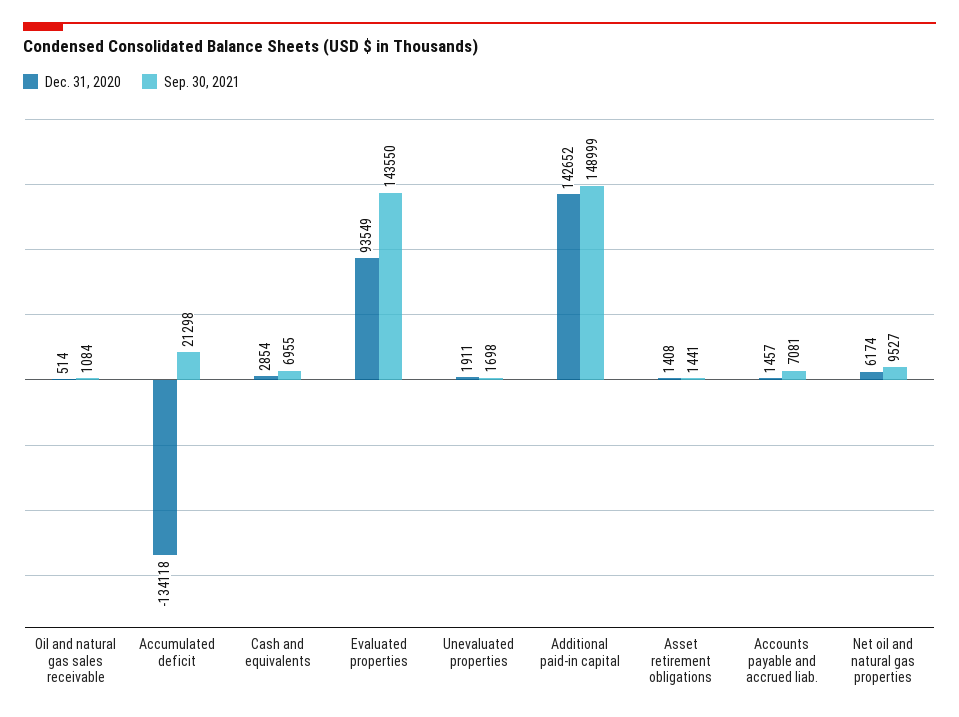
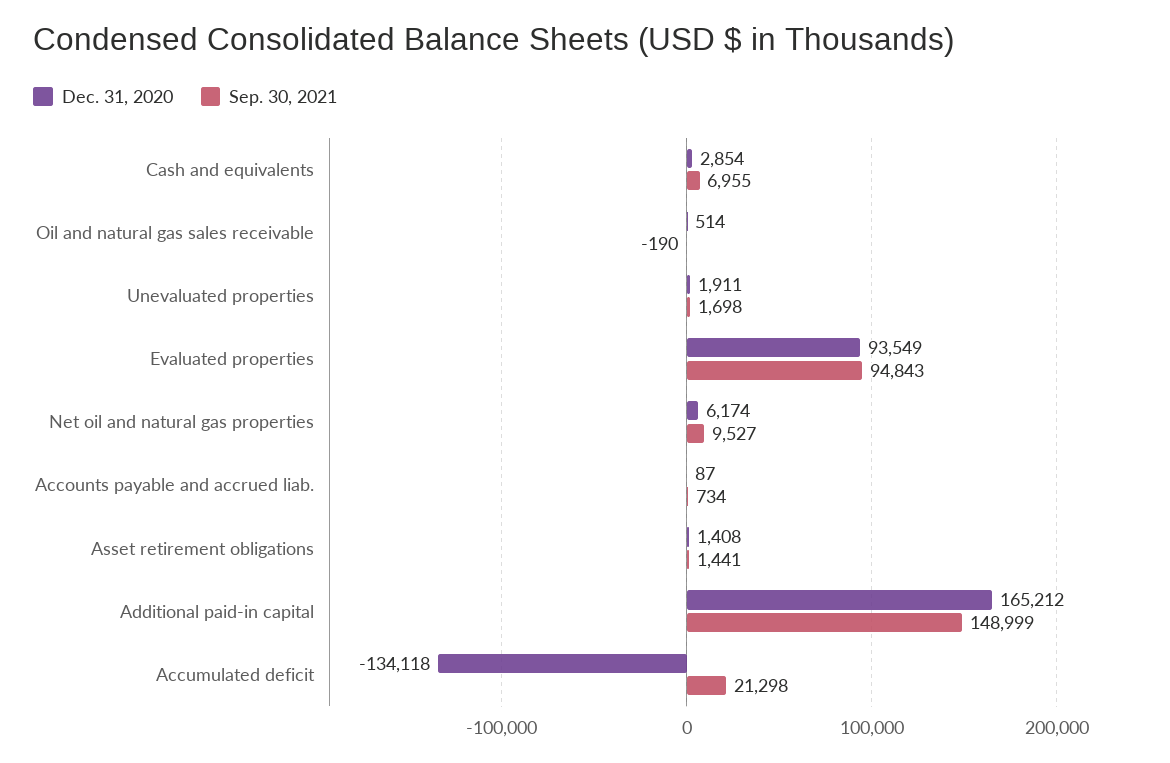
  {
    "Dec. 31, 2020": {
      "Oil and natural gas sales receivable": 514,
      "Accumulated deficit": -134118,
      "Cash and equivalents": 2854,
      "Evaluated properties": 93549,
      "Unevaluated properties": 1911,
-     "Additional paid-in capital": 142652,
+     "Additional paid-in capital": 165212,
      "Asset retirement obligations": 1408,
-     "Accounts payable and accrued liab.": 1457,
+     "Accounts payable and accrued liab.": 87,
      "Net oil and natural gas properties": 6174
    },
    "Sep. 30, 2021": {
-     "Oil and natural gas sales receivable": 1084,
+     "Oil and natural gas sales receivable": -190,
      "Accumulated deficit": 21298,
      "Cash and equivalents": 6955,
-     "Evaluated properties": 143550,
+     "Evaluated properties": 94843,
      "Unevaluated properties": 1698,
      "Additional paid-in capital": 148999,
      "Asset retirement obligations": 1441,
-     "Accounts payable and accrued liab.": 7081,
+     "Accounts payable and accrued liab.": 734,
      "Net oil and natural gas properties": 9527
    }
  }

